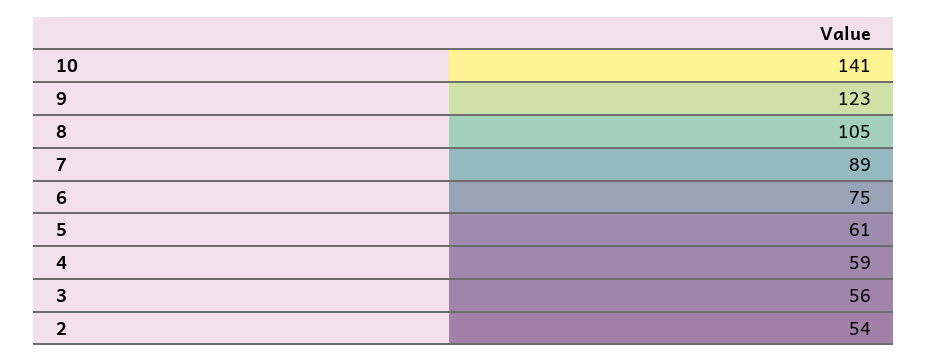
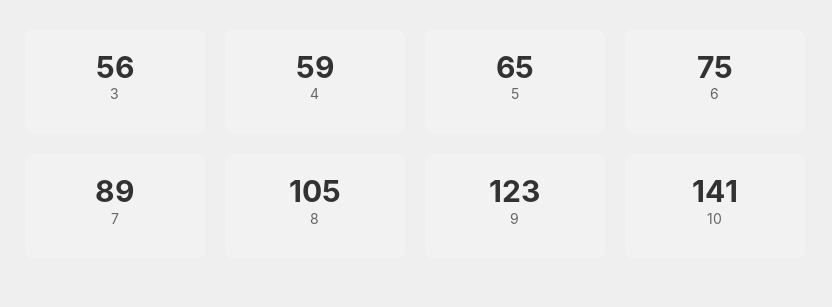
  {
    "10": 141,
    "9": 123,
    "8": 105,
    "7": 89,
    "6": 75,
-   "5": 61,
+   "5": 65,
    "4": 59,
-   "3": 56,
+   "3": 56
-   "2": 54
  }

